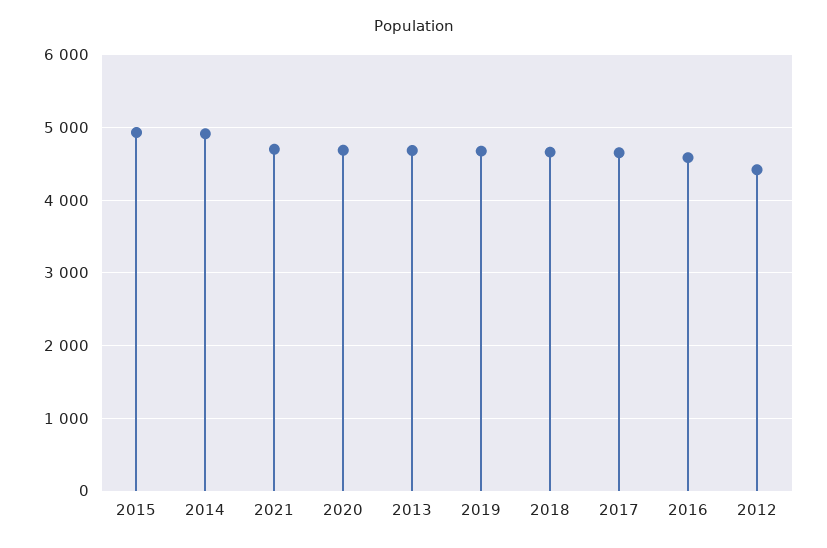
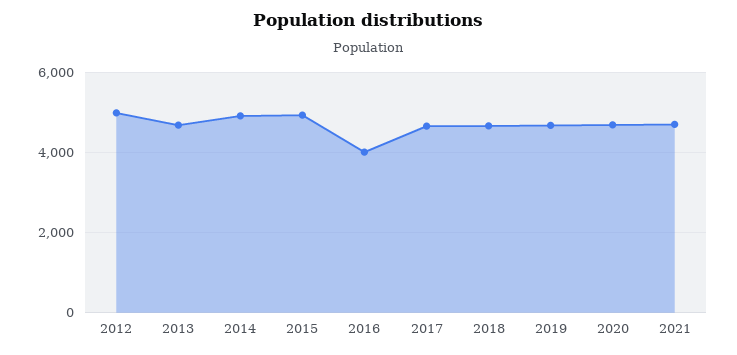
  {
    "2015": 4900,
    "2014": 4900,
    "2021": 4700,
    "2020": 4700,
    "2013": 4700,
    "2019": 4700,
    "2018": 4700,
    "2017": 4700,
-   "2016": 4600,
+   "2016": 4000,
-   "2012": 4400
+   "2012": 5000
  }

